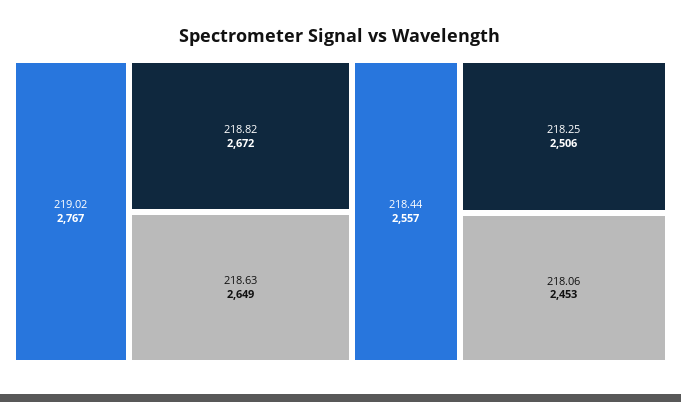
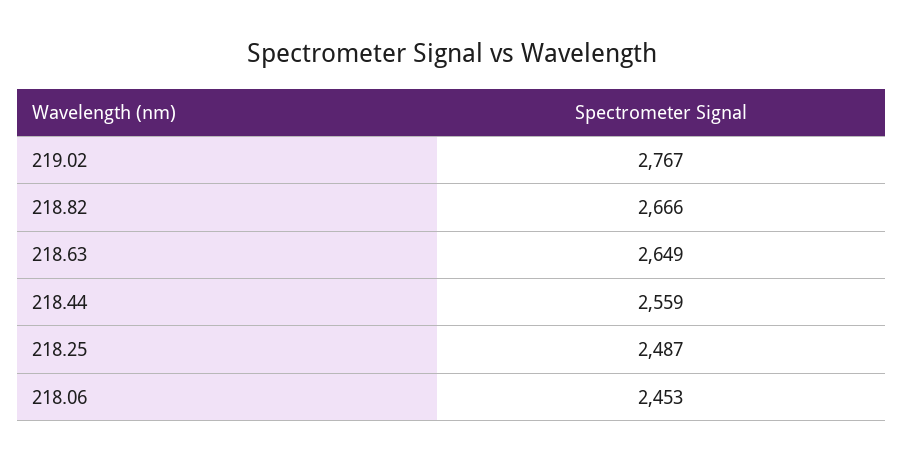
  {
    "219.02": 2767,
-   "218.82": 2672,
+   "218.82": 2666,
    "218.63": 2649,
-   "218.44": 2557,
+   "218.44": 2559,
-   "218.25": 2506,
+   "218.25": 2487,
    "218.06": 2453
  }

